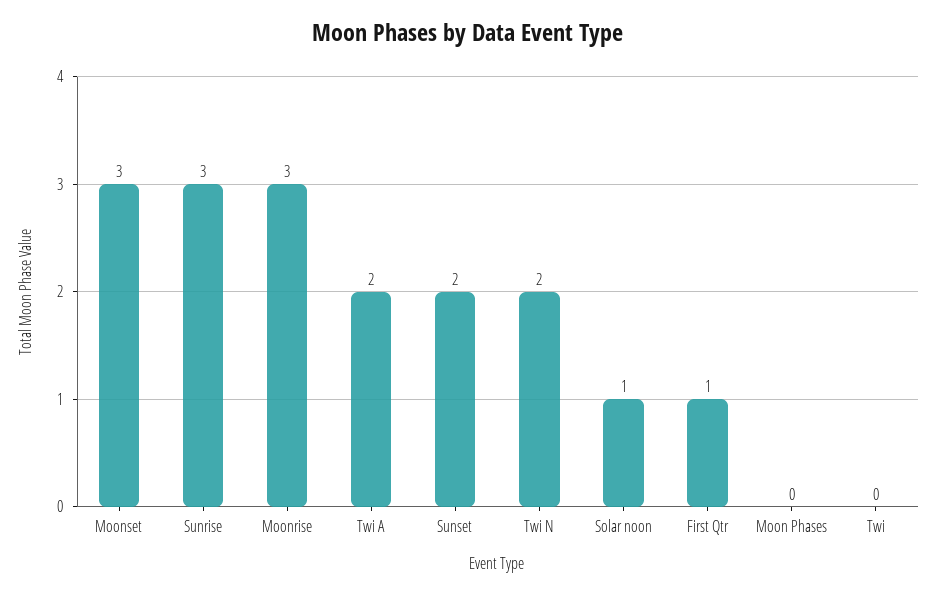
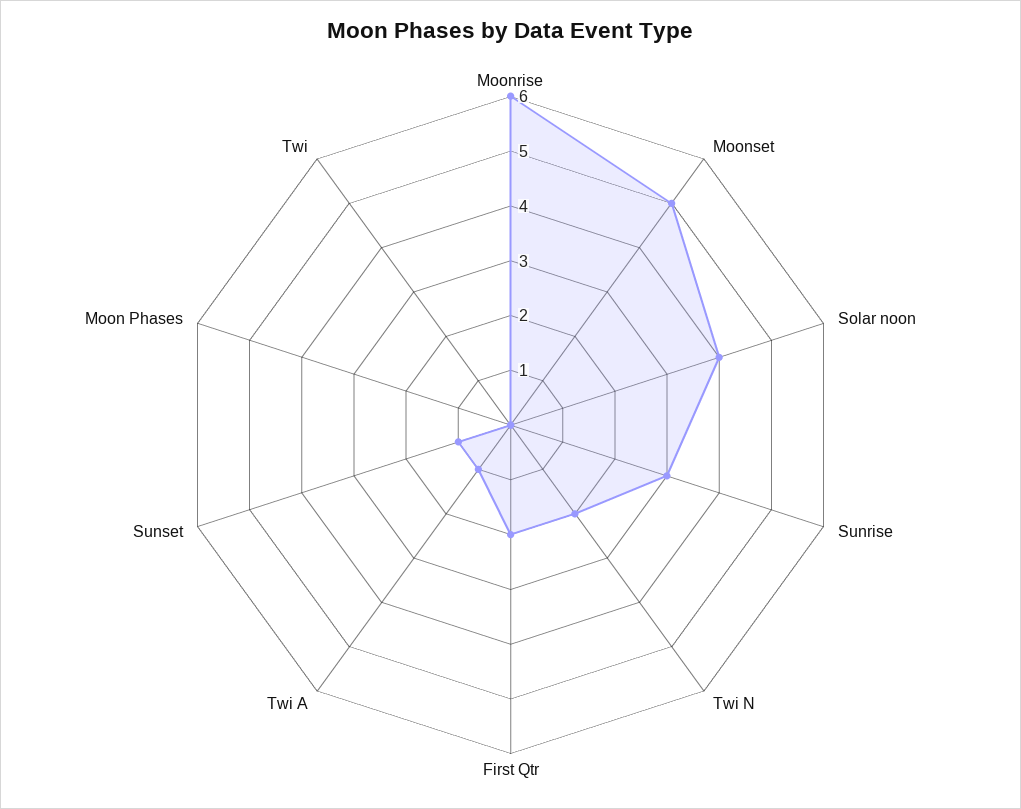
  {
-   "Moonset": 3,
+   "Moonset": 5,
    "Sunrise": 3,
-   "Moonrise": 3,
+   "Moonrise": 6,
-   "Twi A": 2,
+   "Twi A": 1,
-   "Sunset": 2,
+   "Sunset": 1,
    "Twi N": 2,
-   "Solar noon": 1,
+   "Solar noon": 4,
-   "First Qtr": 1,
+   "First Qtr": 2,
    "Moon Phases": 0,
    "Twi": 0
  }

